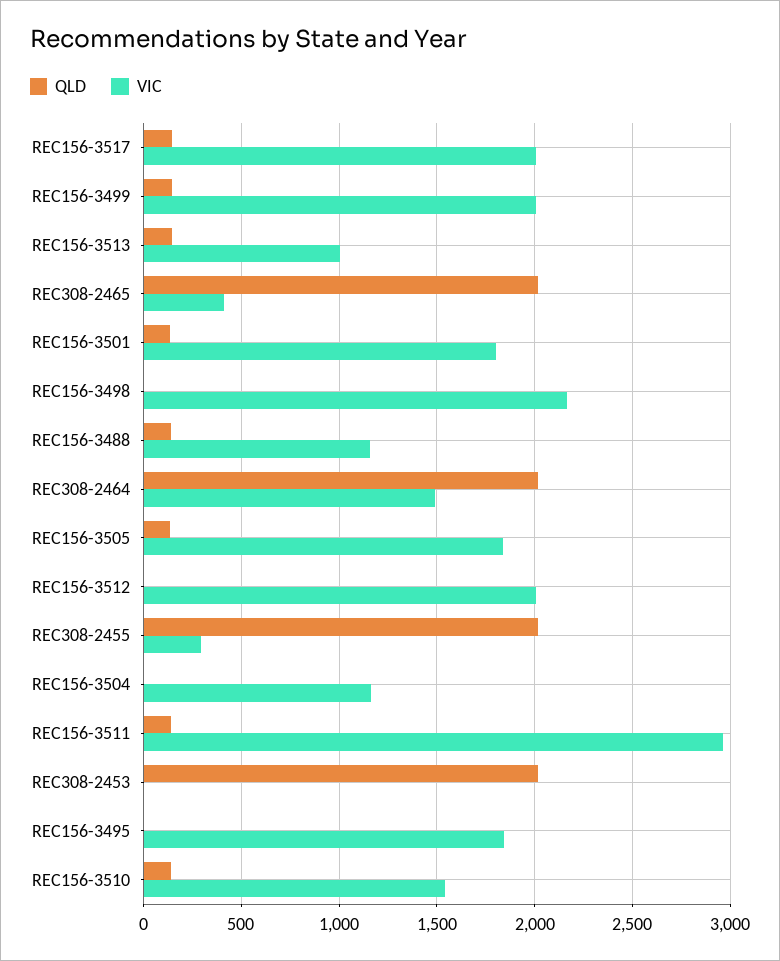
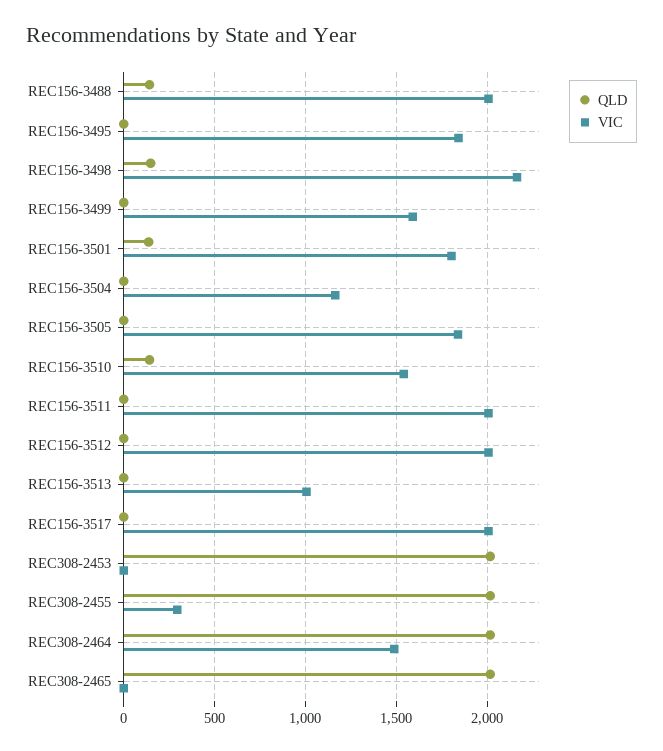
  {
    "QLD": {
-     "REC156-3517": 150,
+     "REC156-3517": 0,
-     "REC156-3499": 150,
+     "REC156-3499": 0,
-     "REC156-3513": 150,
+     "REC156-3513": 0,
      "REC308-2465": 2000,
      "REC156-3501": 150,
-     "REC156-3498": 0,
+     "REC156-3498": 150,
      "REC156-3488": 150,
      "REC308-2464": 2000,
-     "REC156-3505": 150,
+     "REC156-3505": 0,
      "REC156-3512": 0,
      "REC308-2455": 2000,
      "REC156-3504": 0,
-     "REC156-3511": 150,
+     "REC156-3511": 0,
      "REC308-2453": 2000,
      "REC156-3495": 0,
      "REC156-3510": 150
    },
    "VIC": {
      "REC156-3517": 2000,
-     "REC156-3499": 2000,
+     "REC156-3499": 1600,
      "REC156-3513": 1000,
-     "REC308-2465": 400,
+     "REC308-2465": 0,
      "REC156-3501": 1800,
      "REC156-3498": 2150,
-     "REC156-3488": 1150,
+     "REC156-3488": 2000,
      "REC308-2464": 1500,
      "REC156-3505": 1850,
      "REC156-3512": 2000,
      "REC308-2455": 300,
      "REC156-3504": 1150,
-     "REC156-3511": 2950,
+     "REC156-3511": 2000,
      "REC308-2453": 0,
      "REC156-3495": 1850,
      "REC156-3510": 1550
    }
  }

